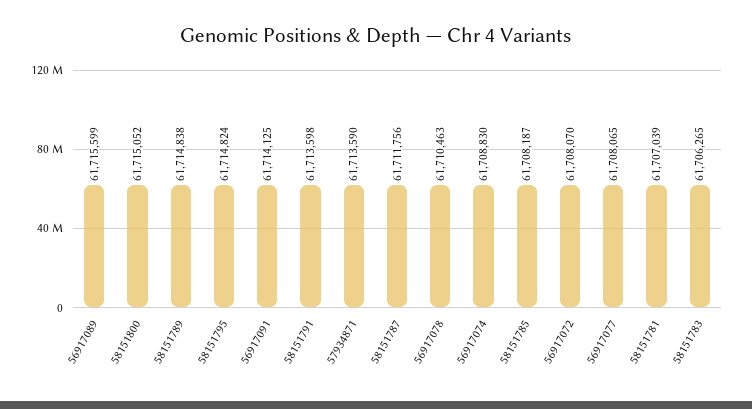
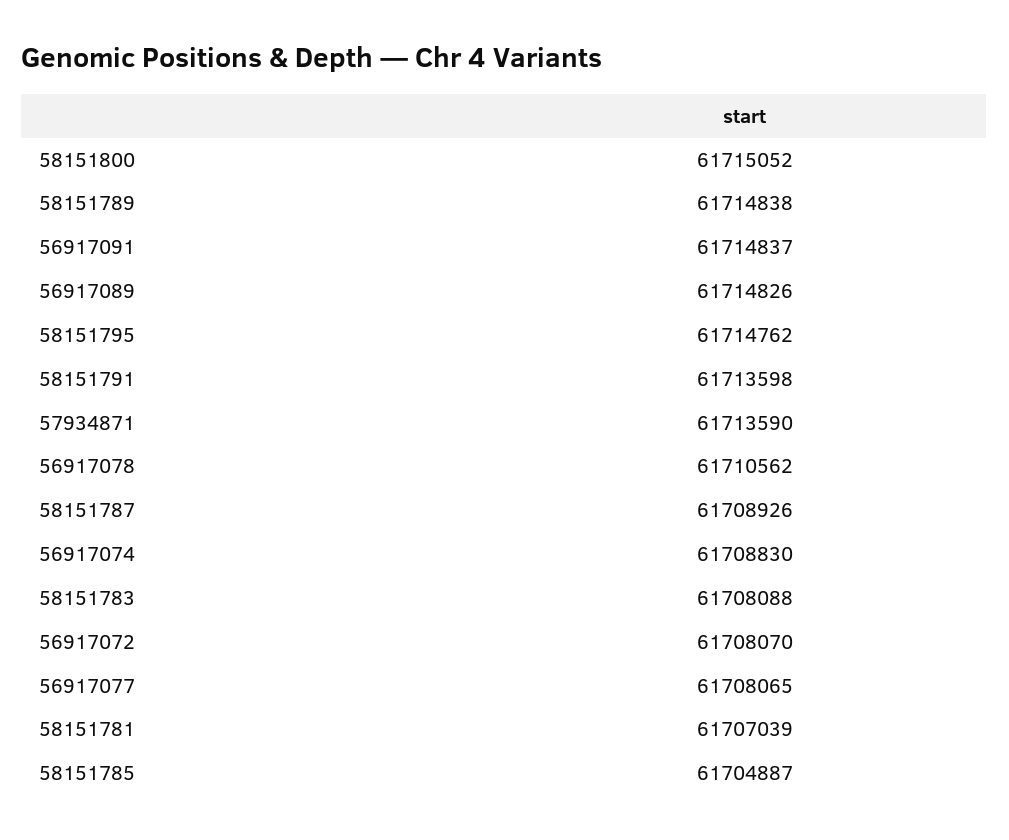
  {
-   "56917089": 61715599,
+   "56917089": 61714826,
    "58151800": 61715052,
    "58151789": 61714838,
-   "58151795": 61714824,
+   "58151795": 61714762,
-   "56917091": 61714125,
+   "56917091": 61714837,
    "58151791": 61713598,
    "57934871": 61713590,
-   "58151787": 61711756,
+   "58151787": 61708926,
-   "56917078": 61710463,
+   "56917078": 61710562,
    "56917074": 61708830,
-   "58151785": 61708187,
+   "58151785": 61704887,
    "56917072": 61708070,
    "56917077": 61708065,
    "58151781": 61707039,
-   "58151783": 61706265
+   "58151783": 61708088
  }

